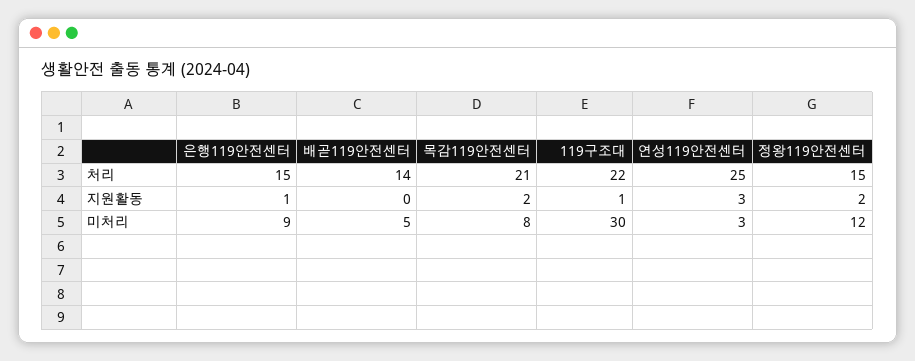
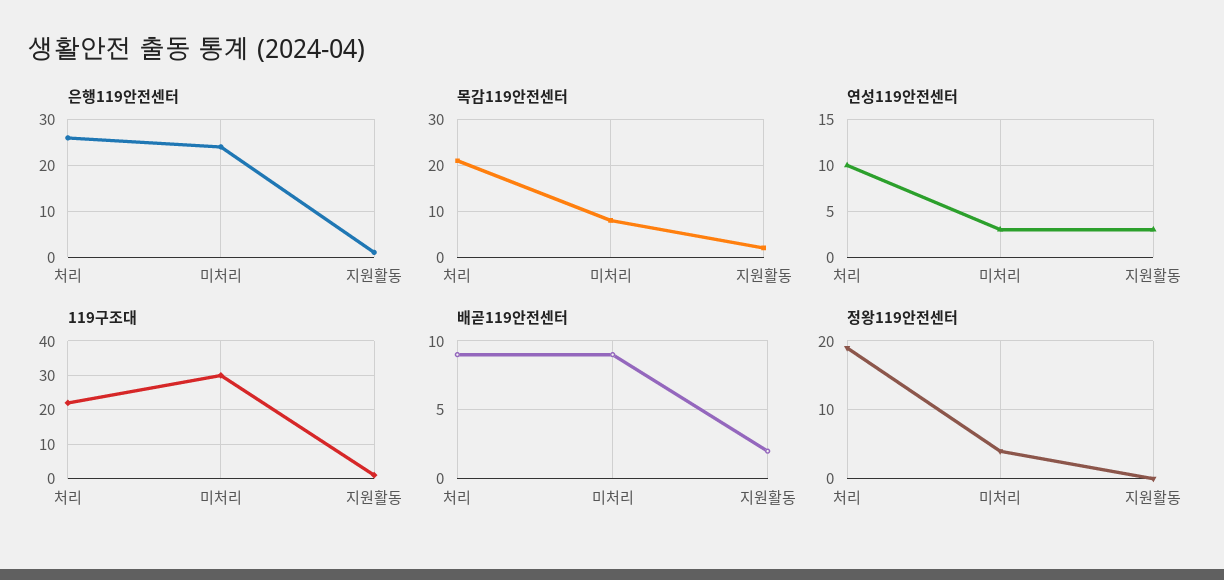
  {
    "은행119안전센터": {
-     "처리": 15,
+     "처리": 25,
      "지원활동": 1,
-     "미처리": 9
+     "미처리": 25
    },
    "배곧119안전센터": {
-     "처리": 14,
+     "처리": 9,
-     "지원활동": 0,
+     "지원활동": 2,
-     "미처리": 5
+     "미처리": 9
    },
    "목감119안전센터": {
      "처리": 21,
      "지원활동": 2,
      "미처리": 8
    },
    "119구조대": {
      "처리": 22,
      "지원활동": 1,
      "미처리": 30
    },
    "연성119안전센터": {
-     "처리": 25,
+     "처리": 10,
      "지원활동": 3,
      "미처리": 3
    },
    "정왕119안전센터": {
-     "처리": 15,
+     "처리": 19,
-     "지원활동": 2,
+     "지원활동": 0,
-     "미처리": 12
+     "미처리": 4
    }
  }

